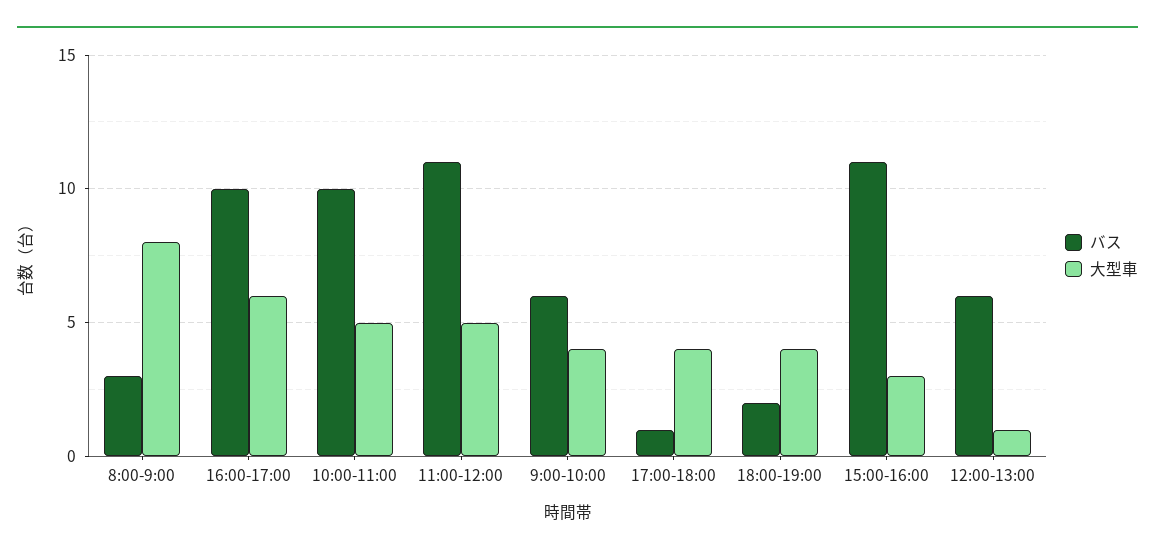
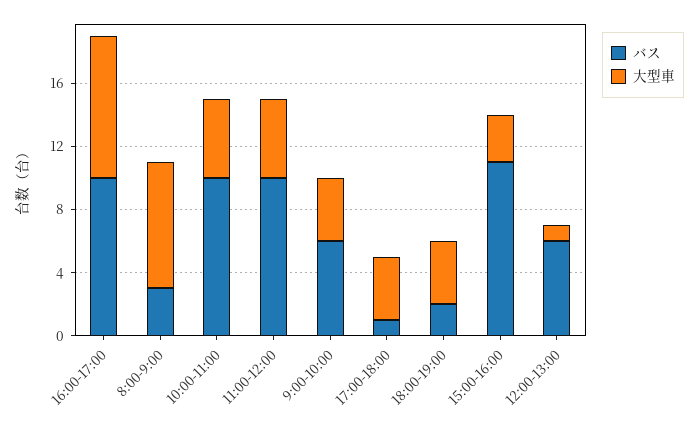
  {
    "バス": {
      "8:00-9:00": 3,
      "16:00-17:00": 10,
      "10:00-11:00": 10,
-     "11:00-12:00": 11,
+     "11:00-12:00": 10,
      "9:00-10:00": 6,
      "17:00-18:00": 1,
      "18:00-19:00": 2,
      "15:00-16:00": 11,
      "12:00-13:00": 6
    },
    "大型車": {
      "8:00-9:00": 8,
-     "16:00-17:00": 6,
+     "16:00-17:00": 9,
      "10:00-11:00": 5,
      "11:00-12:00": 5,
      "9:00-10:00": 4,
      "17:00-18:00": 4,
      "18:00-19:00": 4,
      "15:00-16:00": 3,
      "12:00-13:00": 1
    }
  }

